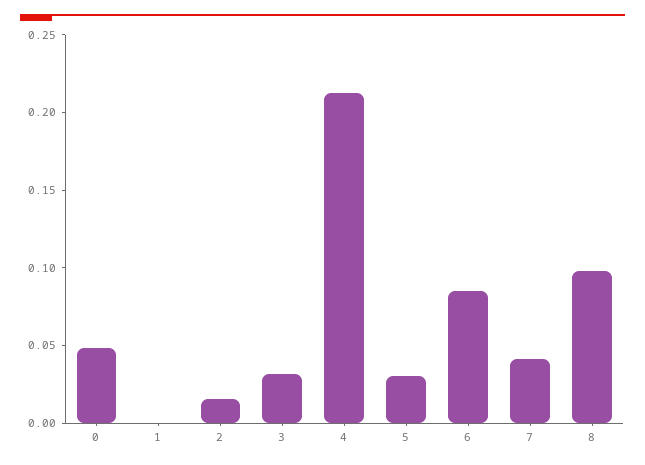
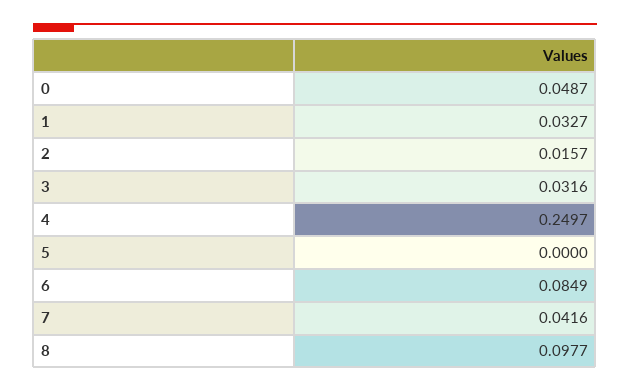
  {
    "0": 0.0487,
-   "1": 0,
+   "1": 0.0327,
    "2": 0.0157,
    "3": 0.0316,
-   "4": 0.21,
+   "4": 0.2497,
-   "5": 0.03,
+   "5": 0,
    "6": 0.0849,
    "7": 0.0416,
    "8": 0.0977
  }

